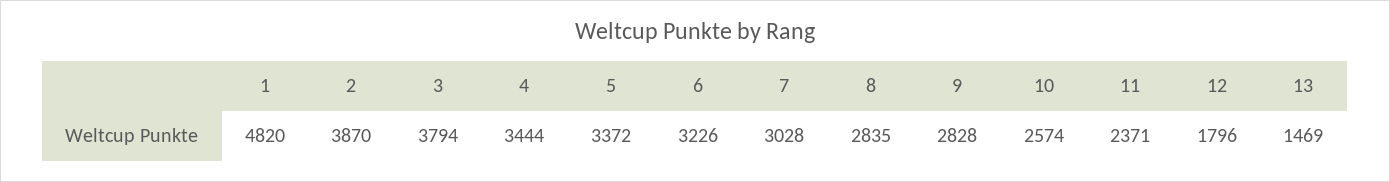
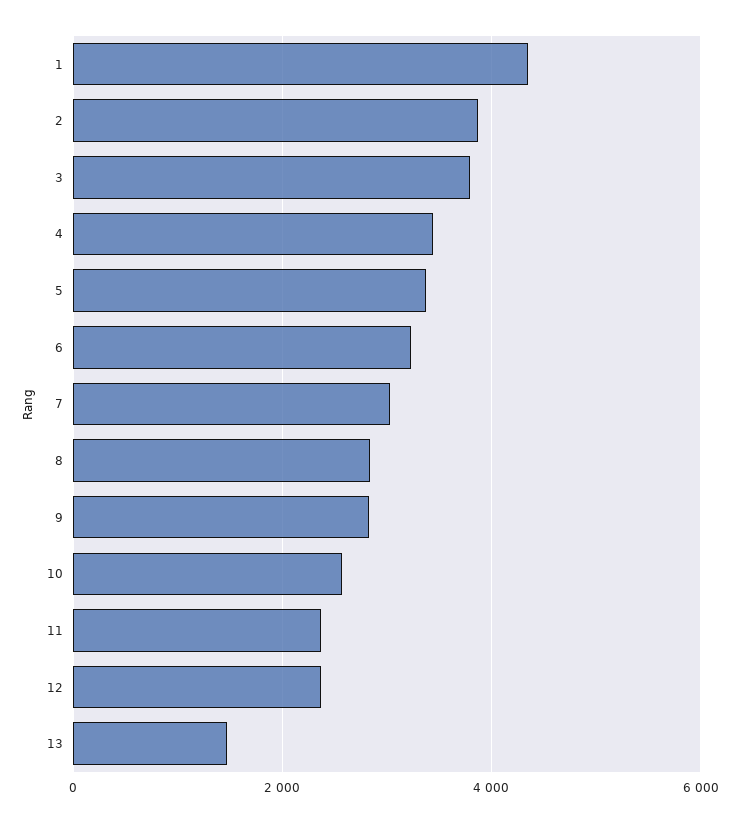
  {
-   "1": 4820,
+   "1": 4400,
    "2": 3870,
    "3": 3794,
    "4": 3444,
    "5": 3372,
    "6": 3226,
    "7": 3028,
    "8": 2835,
    "9": 2828,
    "10": 2574,
    "11": 2371,
-   "12": 1796,
+   "12": 2400,
    "13": 1469
  }

